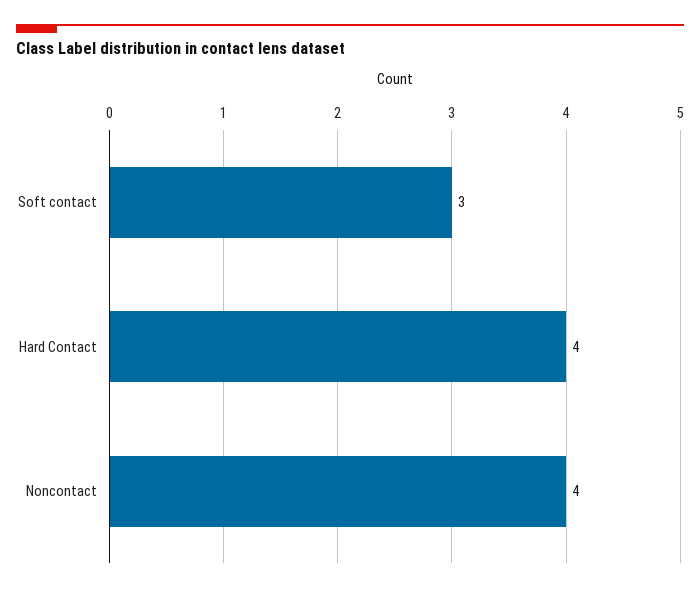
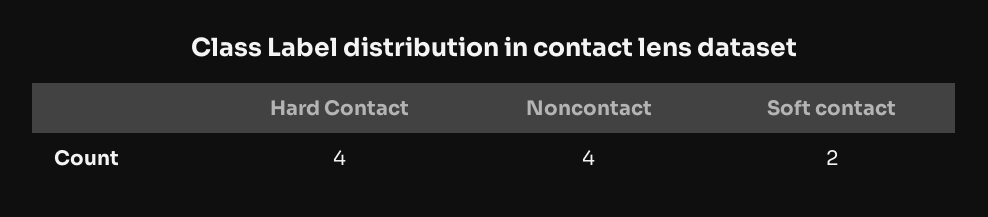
  {
-   "Soft contact": 3,
+   "Soft contact": 2,
    "Hard Contact": 4,
    "Noncontact": 4
  }

